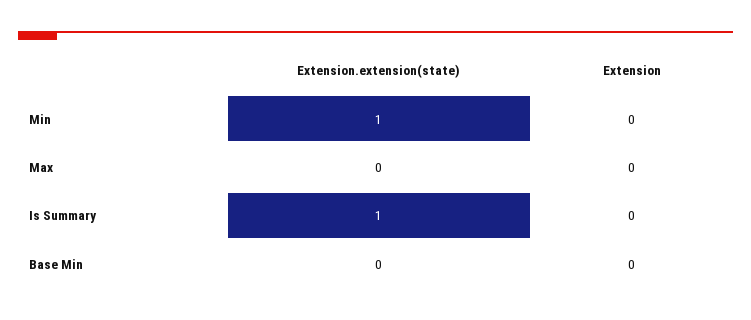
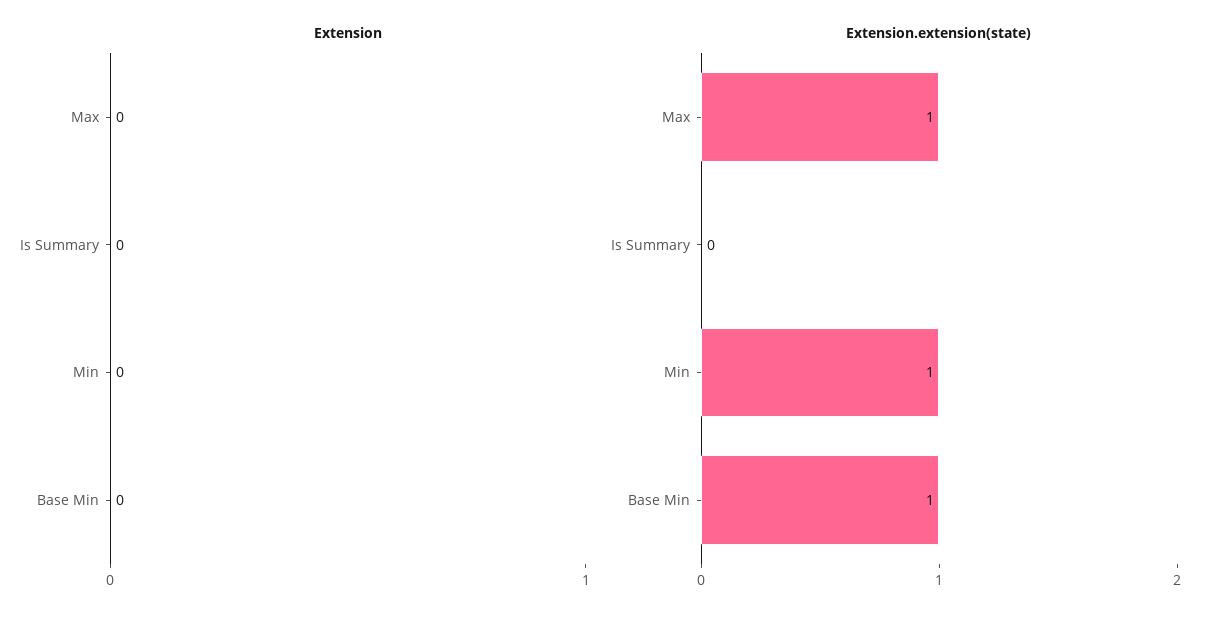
  {
    "Extension.extension(state)": {
      "Min": 1,
-     "Max": 0,
+     "Max": 1,
-     "Is Summary": 1,
+     "Is Summary": 0,
-     "Base Min": 0
+     "Base Min": 1
    },
    "Extension": {
      "Min": 0,
      "Max": 0,
      "Is Summary": 0,
      "Base Min": 0
    }
  }

